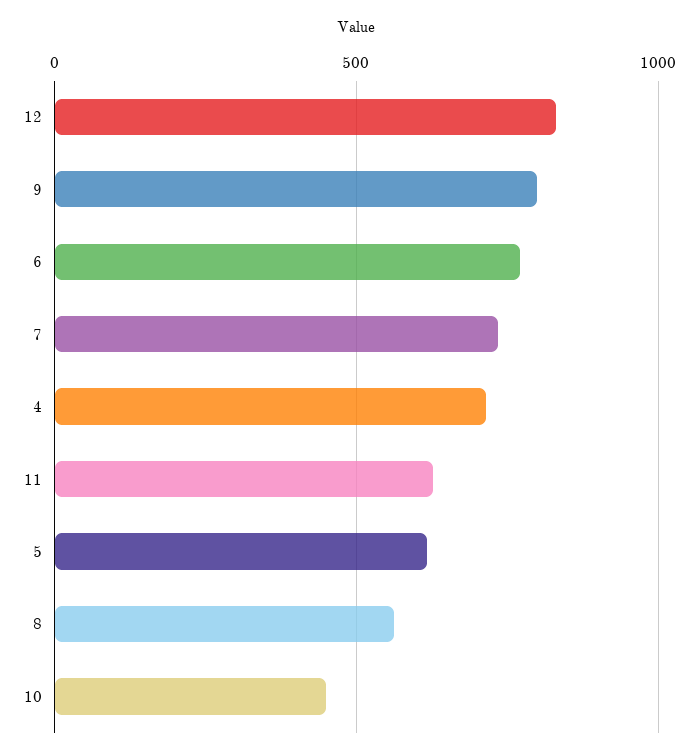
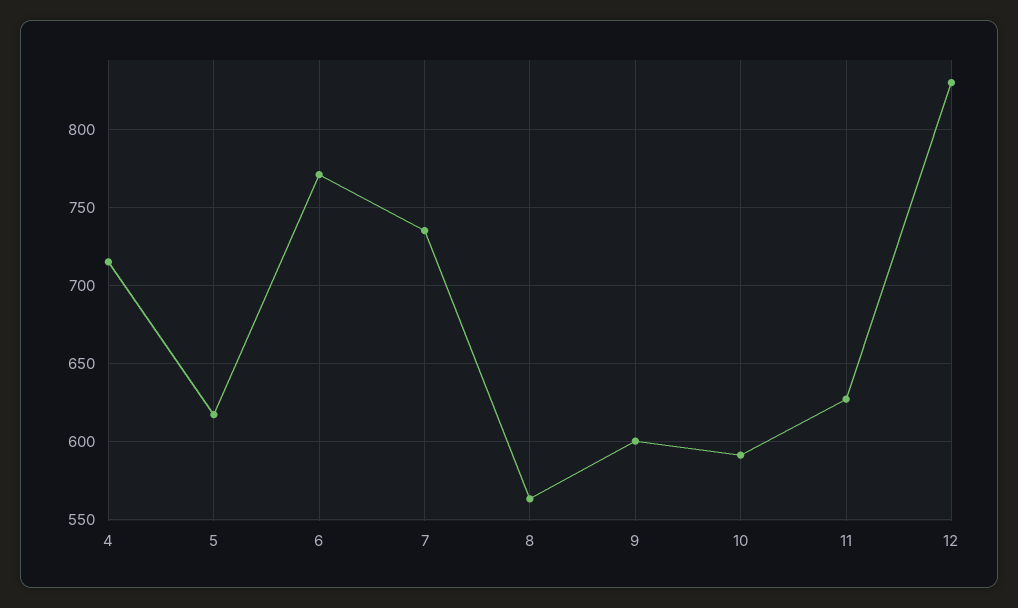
  {
    "12": 830,
-   "9": 800,
+   "9": 600,
    "6": 770,
    "7": 735,
    "4": 715,
    "11": 625,
    "5": 615,
    "8": 565,
-   "10": 450
+   "10": 590
  }

